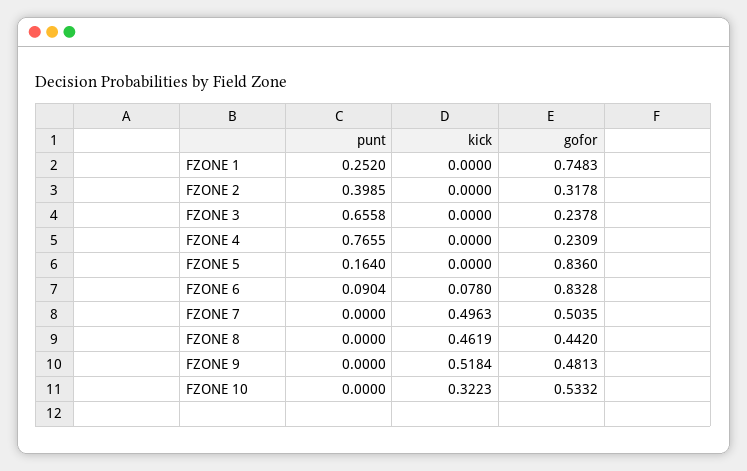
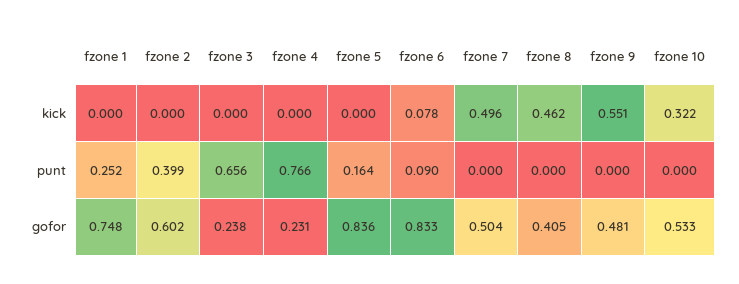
  {
    "punt": {
      "FZONE 1": 0.252,
      "FZONE 2": 0.3985,
      "FZONE 3": 0.6558,
      "FZONE 4": 0.7655,
      "FZONE 5": 0.164,
      "FZONE 6": 0.0904,
      "FZONE 7": 0,
      "FZONE 8": 0,
      "FZONE 9": 0,
      "FZONE 10": 0
    },
    "kick": {
      "FZONE 1": 0,
      "FZONE 2": 0,
      "FZONE 3": 0,
      "FZONE 4": 0,
      "FZONE 5": 0,
      "FZONE 6": 0.078,
      "FZONE 7": 0.4963,
      "FZONE 8": 0.4619,
-     "FZONE 9": 0.5184,
+     "FZONE 9": 0.551,
      "FZONE 10": 0.3223
    },
    "gofor": {
      "FZONE 1": 0.7483,
-     "FZONE 2": 0.3178,
+     "FZONE 2": 0.602,
      "FZONE 3": 0.2378,
      "FZONE 4": 0.2309,
      "FZONE 5": 0.836,
      "FZONE 6": 0.8328,
      "FZONE 7": 0.5035,
-     "FZONE 8": 0.442,
+     "FZONE 8": 0.405,
      "FZONE 9": 0.4813,
      "FZONE 10": 0.5332
    }
  }

